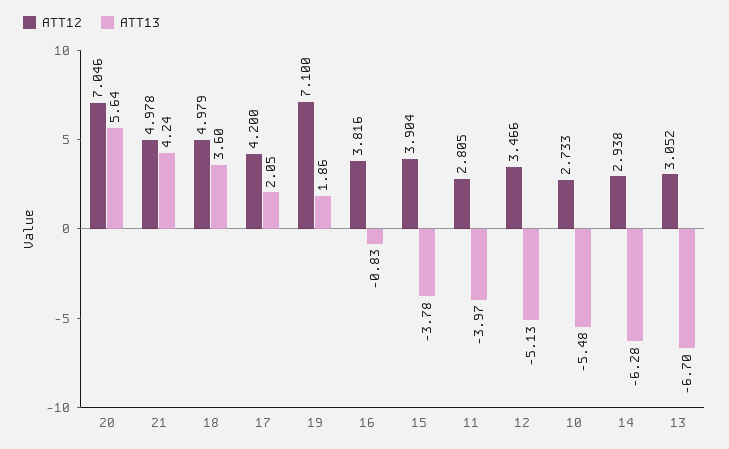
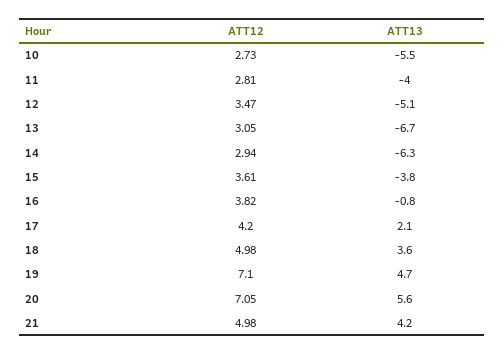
  {
    "ATT12": {
      "20": 7.046,
      "21": 4.978,
      "18": 4.979,
      "17": 4.2,
      "19": 7.1,
      "16": 3.816,
-     "15": 3.904,
+     "15": 3.61,
      "11": 2.805,
      "12": 3.466,
      "10": 2.733,
      "14": 2.938,
      "13": 3.052
    },
    "ATT13": {
      "20": 5.64,
      "21": 4.24,
      "18": 3.6,
      "17": 2.05,
-     "19": 1.86,
+     "19": 4.7,
      "16": -0.83,
      "15": -3.78,
      "11": -3.97,
      "12": -5.13,
      "10": -5.48,
      "14": -6.28,
      "13": -6.7
    }
  }

